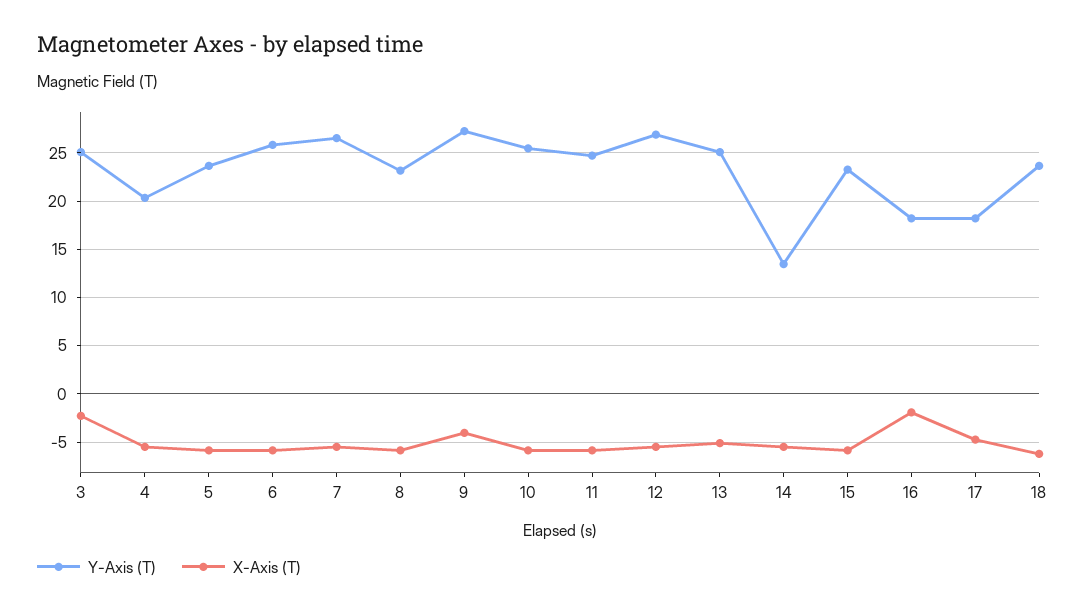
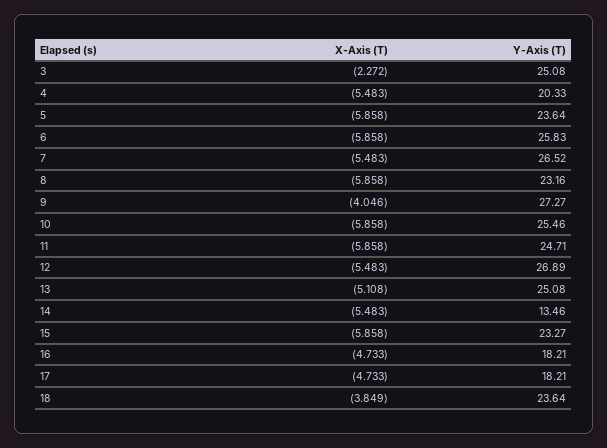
  {
    "Y-Axis (T)": {
      "3": 25.08,
      "4": 20.33,
      "5": 23.64,
      "6": 25.83,
      "7": 26.52,
      "8": 23.16,
      "9": 27.27,
      "10": 25.46,
      "11": 24.71,
      "12": 26.89,
      "13": 25.08,
      "14": 13.46,
      "15": 23.27,
      "16": 18.21,
      "17": 18.21,
      "18": 23.64
    },
    "X-Axis (T)": {
      "3": -2.272,
      "4": -5.483,
      "5": -5.858,
      "6": -5.858,
      "7": -5.483,
      "8": -5.858,
      "9": -4.046,
      "10": -5.858,
      "11": -5.858,
      "12": -5.483,
      "13": -5.108,
      "14": -5.483,
      "15": -5.858,
-     "16": -2,
+     "16": -4.733,
      "17": -4.733,
-     "18": -6
+     "18": -3.849
    }
  }

